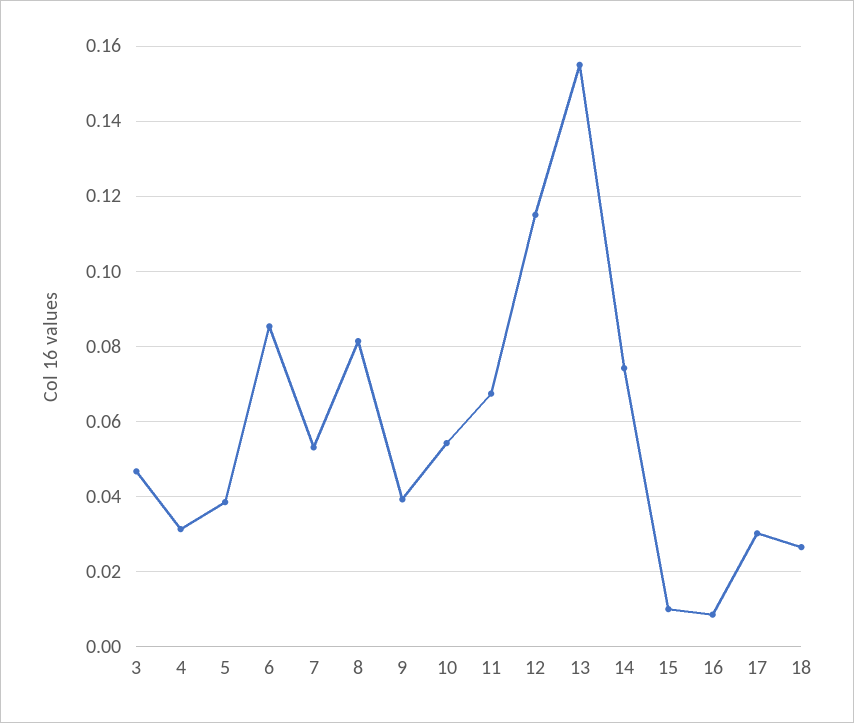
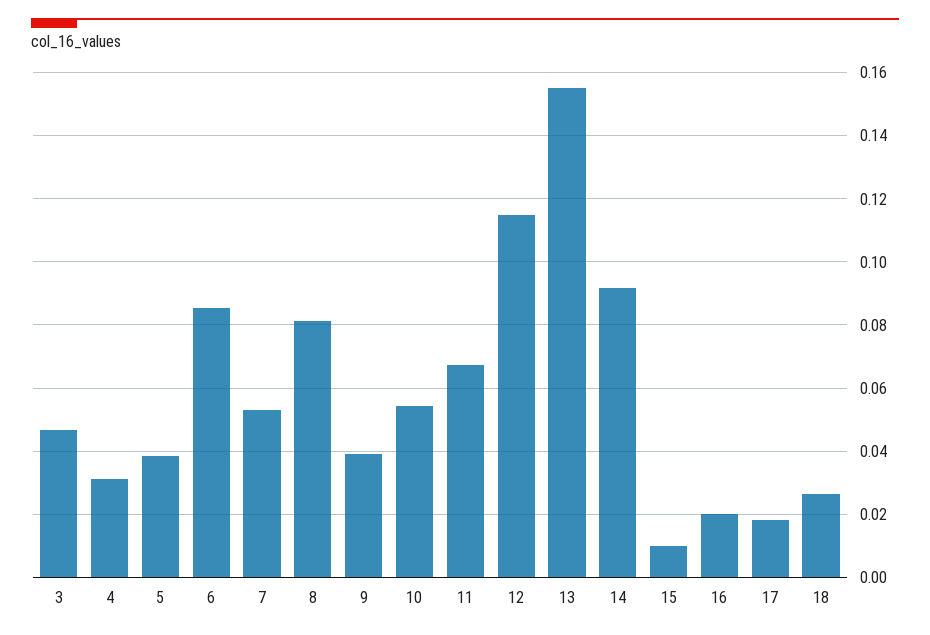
  {
    "3": 0.046,
    "4": 0.032,
    "5": 0.038,
    "6": 0.086,
    "7": 0.054,
    "8": 0.082,
    "9": 0.04,
    "10": 0.054,
    "11": 0.068,
    "12": 0.116,
    "13": 0.156,
-   "14": 0.074,
+   "14": 0.092,
    "15": 0.01,
-   "16": 0.008,
+   "16": 0.02,
-   "17": 0.03,
+   "17": 0.018,
    "18": 0.026
  }

